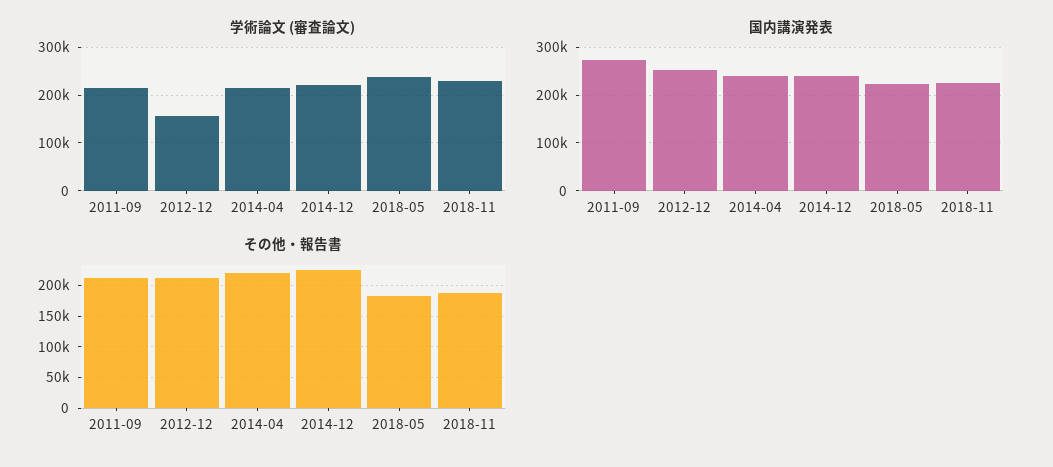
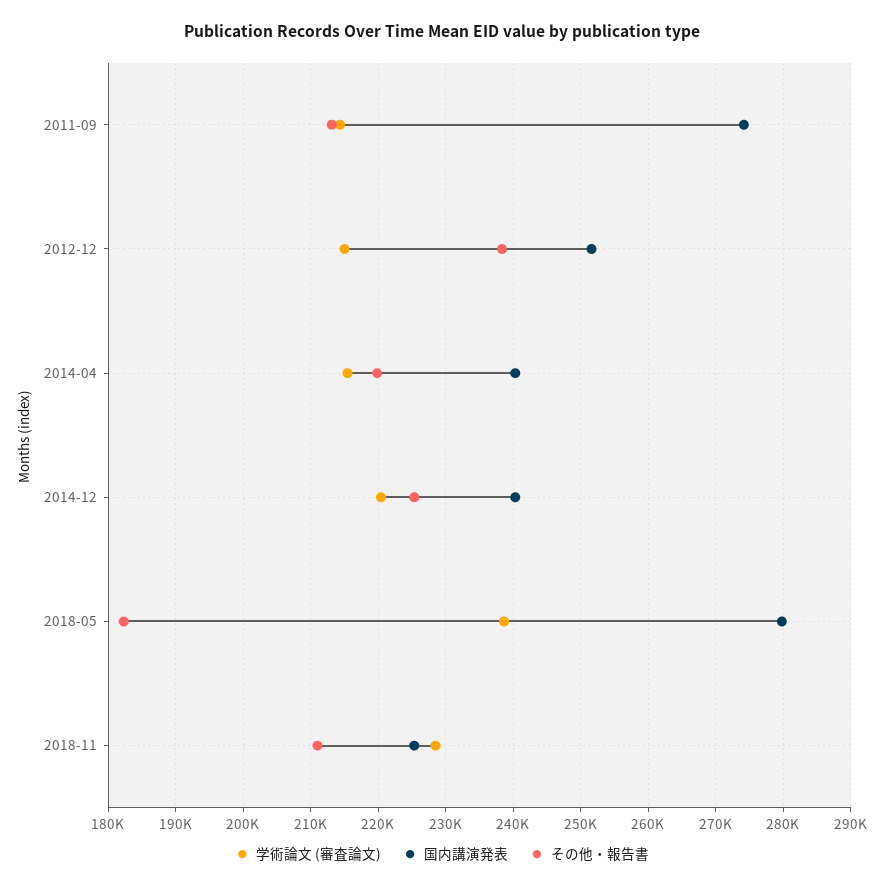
  {
    "学術論文 (審査論文)": {
      "2011-09": 214000,
-     "2012-12": 160000,
+     "2012-12": 215000,
      "2014-04": 215000,
      "2014-12": 220000,
      "2018-05": 239000,
      "2018-11": 228000
    },
    "国内講演発表": {
      "2011-09": 274000,
      "2012-12": 252000,
      "2014-04": 240000,
      "2014-12": 240000,
-     "2018-05": 220000,
+     "2018-05": 280000,
      "2018-11": 225000
    },
    "その他・報告書": {
      "2011-09": 213000,
-     "2012-12": 210000,
+     "2012-12": 238000,
      "2014-04": 220000,
      "2014-12": 225000,
      "2018-05": 182000,
-     "2018-11": 190000
+     "2018-11": 211000
    }
  }

